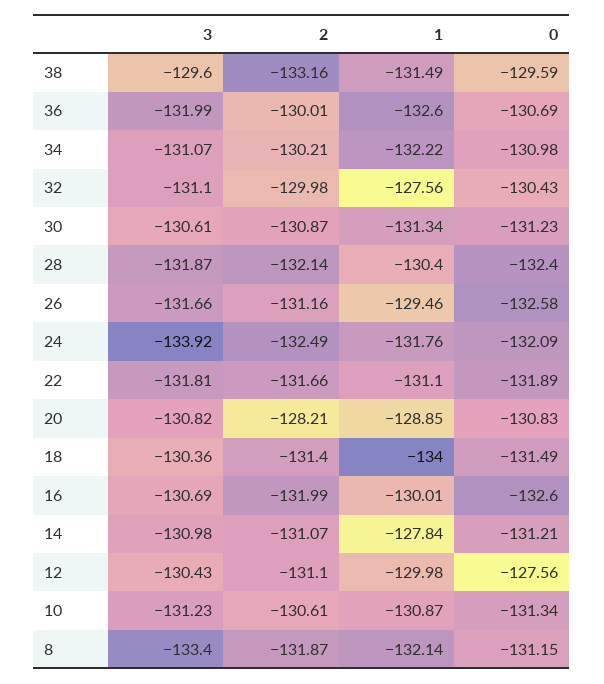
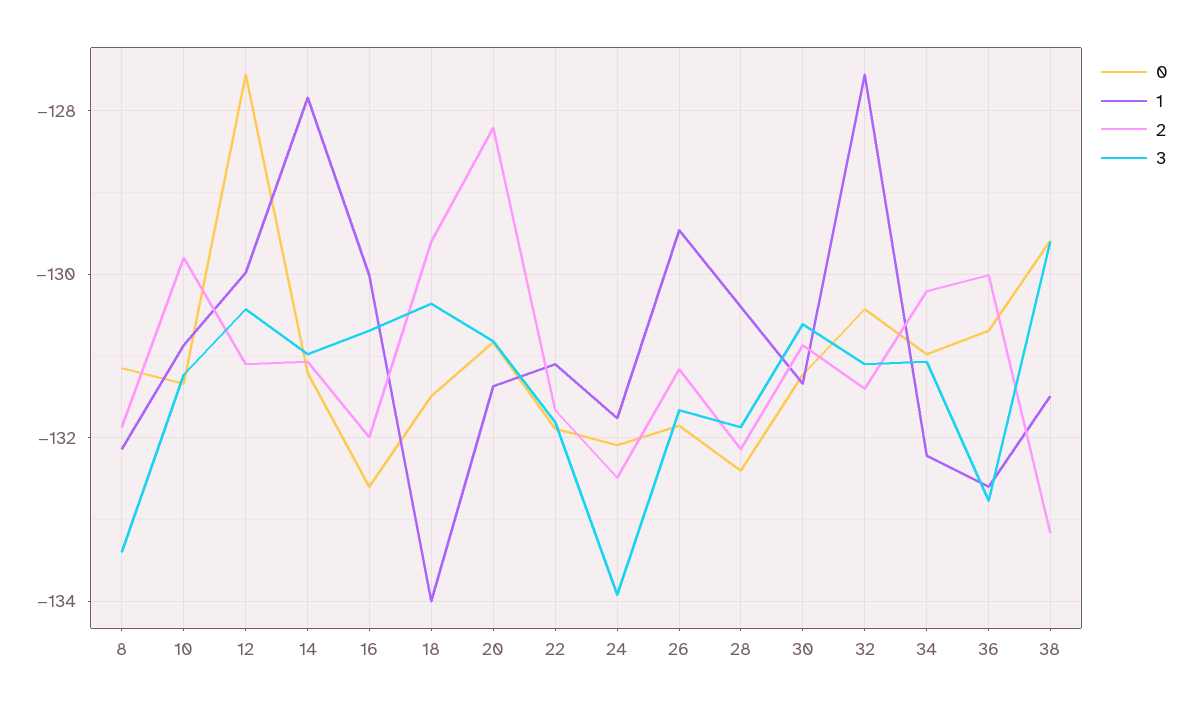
  {
    "3": {
      "38": -129.6,
-     "36": -131.99,
+     "36": -132.8,
      "34": -131.07,
      "32": -131.1,
      "30": -130.61,
      "28": -131.87,
      "26": -131.66,
      "24": -133.92,
      "22": -131.81,
      "20": -130.82,
      "18": -130.36,
      "16": -130.69,
      "14": -130.98,
      "12": -130.43,
      "10": -131.23,
      "8": -133.4
    },
    "2": {
      "38": -133.16,
      "36": -130.01,
      "34": -130.21,
-     "32": -129.98,
+     "32": -131.4,
      "30": -130.87,
      "28": -132.14,
      "26": -131.16,
      "24": -132.49,
      "22": -131.66,
      "20": -128.21,
-     "18": -131.4,
+     "18": -129.6,
      "16": -131.99,
      "14": -131.07,
      "12": -131.1,
-     "10": -130.61,
+     "10": -129.8,
      "8": -131.87
    },
    "1": {
      "38": -131.49,
      "36": -132.6,
      "34": -132.22,
      "32": -127.56,
      "30": -131.34,
      "28": -130.4,
      "26": -129.46,
      "24": -131.76,
      "22": -131.1,
-     "20": -128.85,
+     "20": -131.4,
      "18": -134,
      "16": -130.01,
      "14": -127.84,
      "12": -129.98,
      "10": -130.87,
      "8": -132.14
    },
    "0": {
      "38": -129.59,
      "36": -130.69,
      "34": -130.98,
      "32": -130.43,
      "30": -131.23,
      "28": -132.4,
-     "26": -132.58,
+     "26": -131.8,
      "24": -132.09,
      "22": -131.89,
      "20": -130.83,
      "18": -131.49,
      "16": -132.6,
      "14": -131.21,
      "12": -127.56,
      "10": -131.34,
      "8": -131.15
    }
  }

